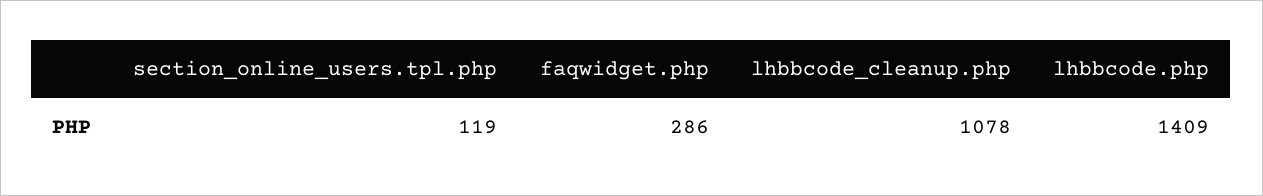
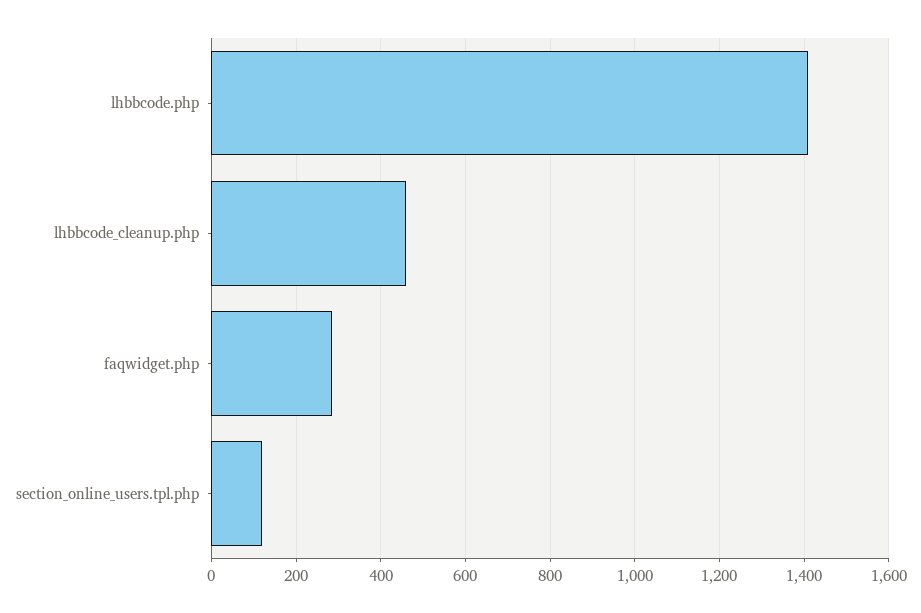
  {
    "section_online_users.tpl.php": 119,
    "faqwidget.php": 286,
-   "lhbbcode_cleanup.php": 1078,
+   "lhbbcode_cleanup.php": 460,
    "lhbbcode.php": 1409
  }

